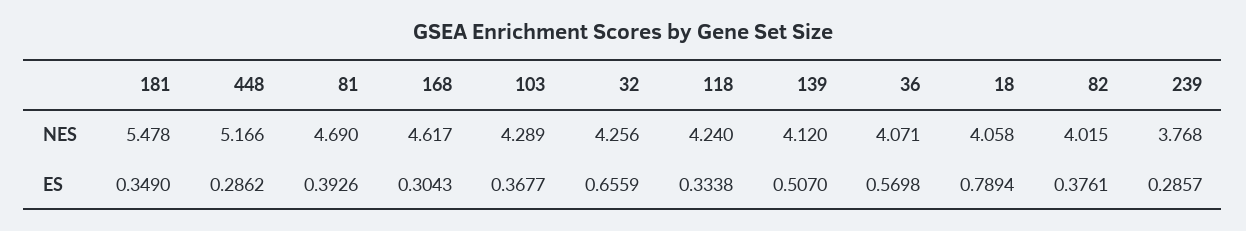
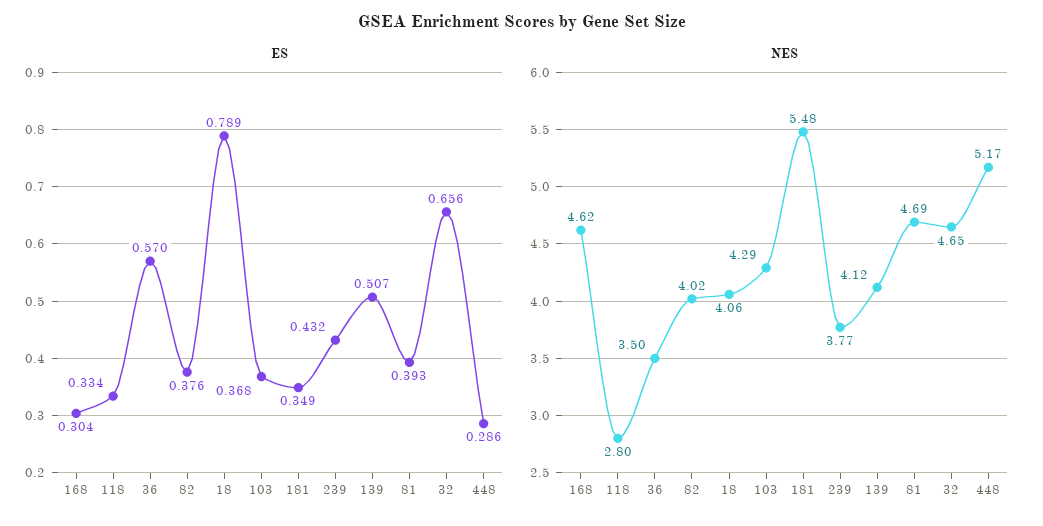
  {
    "NES": {
      "181": 5.478,
      "448": 5.166,
      "81": 4.69,
      "168": 4.617,
      "103": 4.289,
-     "32": 4.256,
+     "32": 4.65,
-     "118": 4.24,
+     "118": 2.8,
      "139": 4.12,
-     "36": 4.071,
+     "36": 3.5,
      "18": 4.058,
      "82": 4.015,
      "239": 3.768
    },
    "ES": {
      "181": 0.349,
      "448": 0.2862,
      "81": 0.3926,
      "168": 0.3043,
      "103": 0.3677,
      "32": 0.6559,
      "118": 0.3338,
      "139": 0.507,
      "36": 0.5698,
      "18": 0.7894,
      "82": 0.3761,
-     "239": 0.2857
+     "239": 0.432
    }
  }

